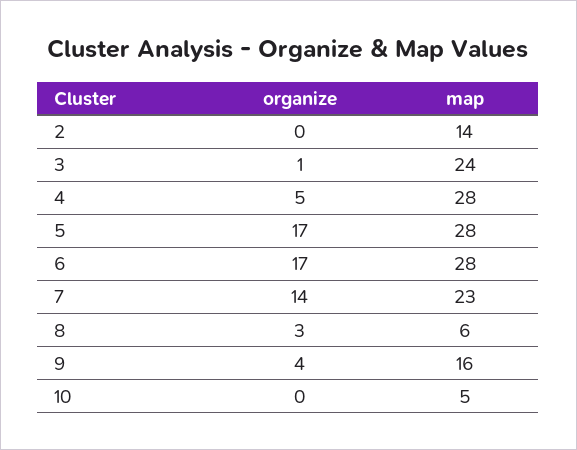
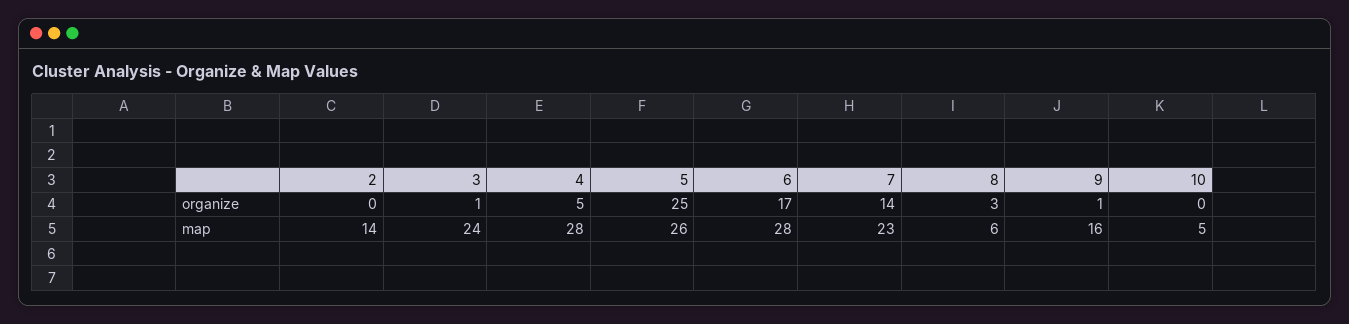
  {
    "organize": {
      "2": 0,
      "3": 1,
      "4": 5,
-     "5": 17,
+     "5": 25,
      "6": 17,
      "7": 14,
      "8": 3,
-     "9": 4,
+     "9": 1,
      "10": 0
    },
    "map": {
      "2": 14,
      "3": 24,
      "4": 28,
-     "5": 28,
+     "5": 26,
      "6": 28,
      "7": 23,
      "8": 6,
      "9": 16,
      "10": 5
    }
  }

